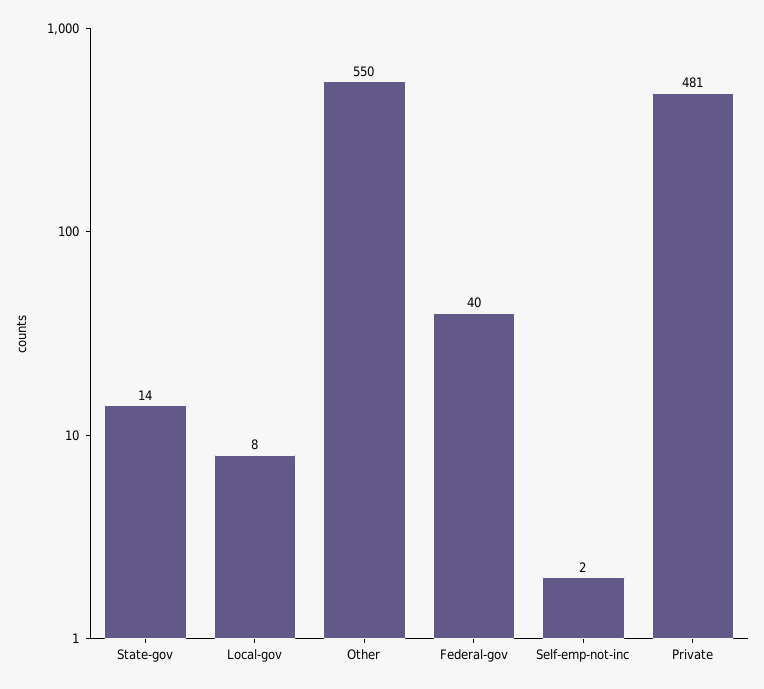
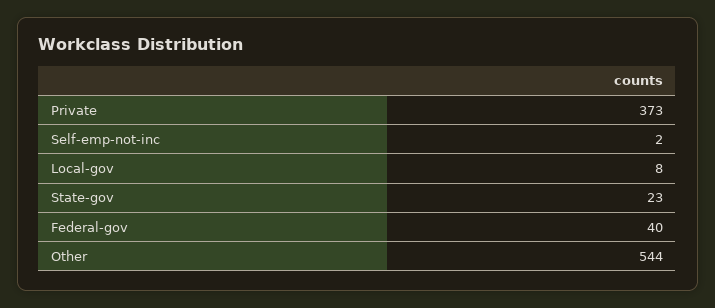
  {
-   "State-gov": 14,
+   "State-gov": 23,
    "Local-gov": 8,
-   "Other": 550,
+   "Other": 544,
    "Federal-gov": 40,
    "Self-emp-not-inc": 2,
-   "Private": 481
+   "Private": 373
  }

